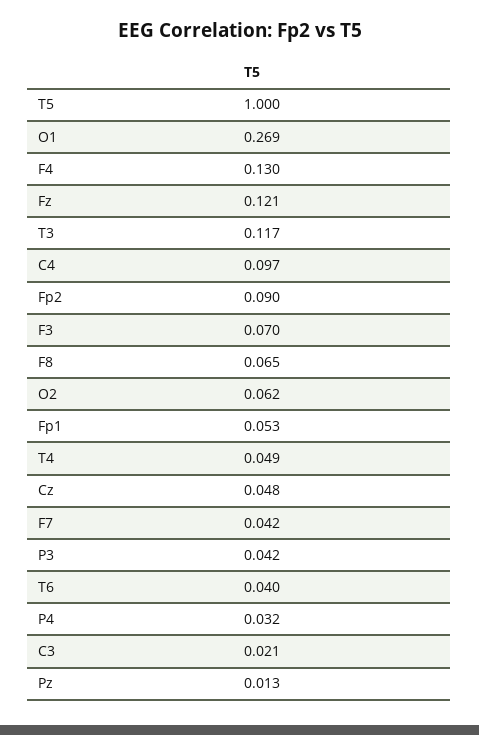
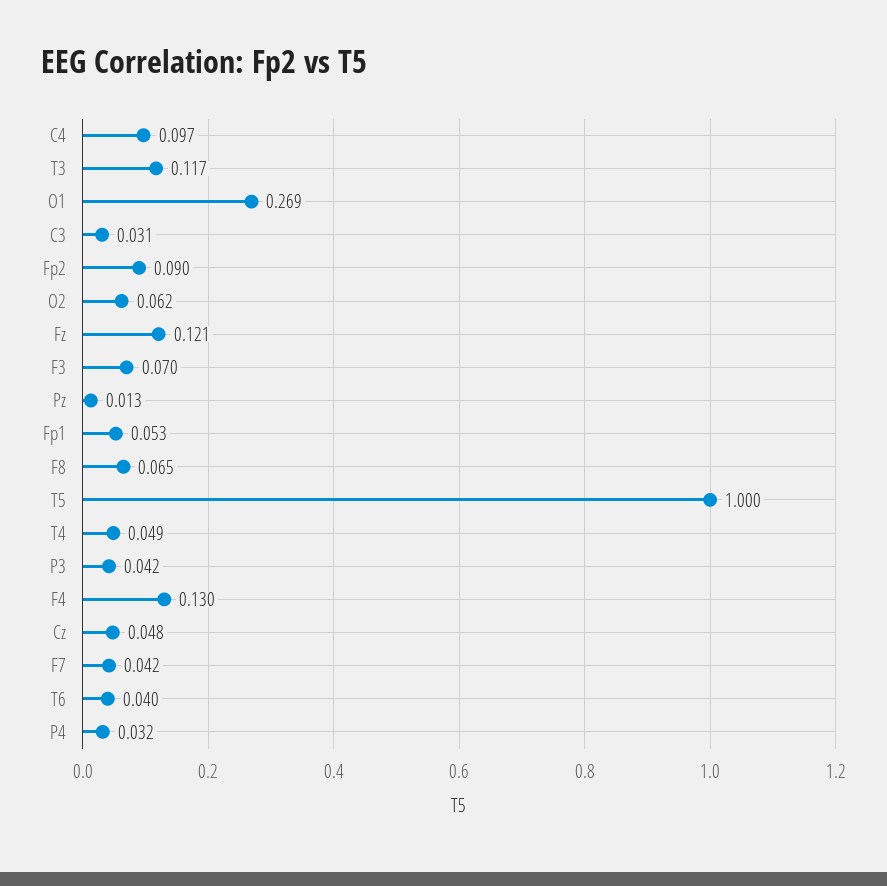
  {
    "T5": 1,
    "O1": 0.269,
    "F4": 0.13,
    "Fz": 0.121,
    "T3": 0.117,
    "C4": 0.097,
    "Fp2": 0.09,
    "F3": 0.07,
    "F8": 0.065,
    "O2": 0.062,
    "Fp1": 0.053,
    "T4": 0.049,
    "Cz": 0.048,
    "F7": 0.042,
    "P3": 0.042,
    "T6": 0.04,
    "P4": 0.032,
-   "C3": 0.021,
+   "C3": 0.031,
    "Pz": 0.013
  }

